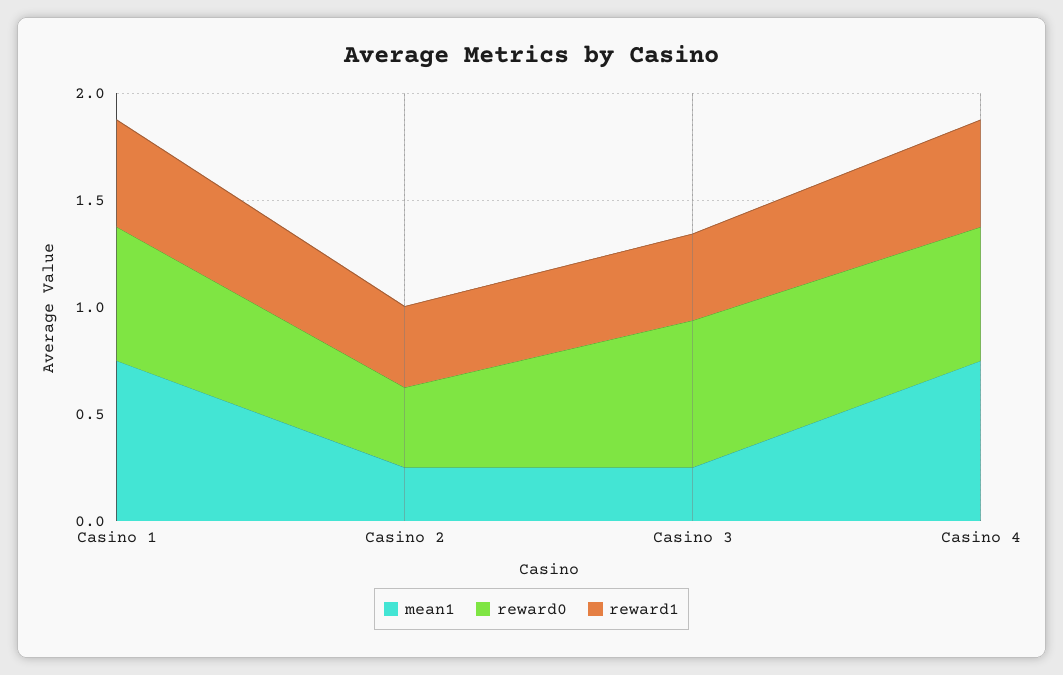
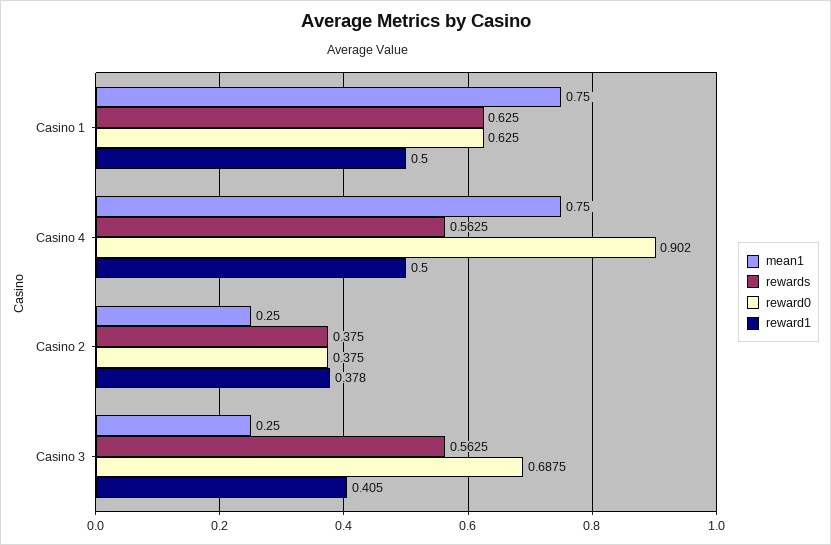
  {
    "mean1": {
      "Casino 1": 0.75,
      "Casino 2": 0.25,
      "Casino 3": 0.25,
      "Casino 4": 0.75
    },
    "reward0": {
      "Casino 1": 0.625,
      "Casino 2": 0.375,
      "Casino 3": 0.6875,
-     "Casino 4": 0.6
+     "Casino 4": 0.902
    },
    "reward1": {
      "Casino 1": 0.5,
      "Casino 2": 0.378,
      "Casino 3": 0.405,
      "Casino 4": 0.5
-   }
+   },
+   "rewards": {
+     "Casino 1": 0.625,
+     "Casino 4": 0.5625,
+     "Casino 2": 0.375,
+     "Casino 3": 0.5625
+   }
  }

